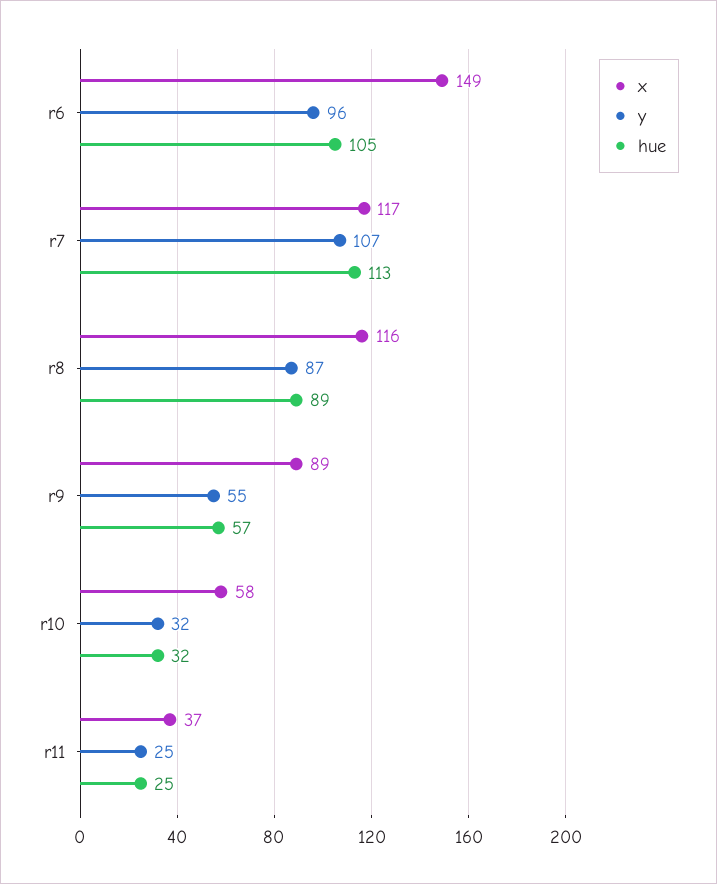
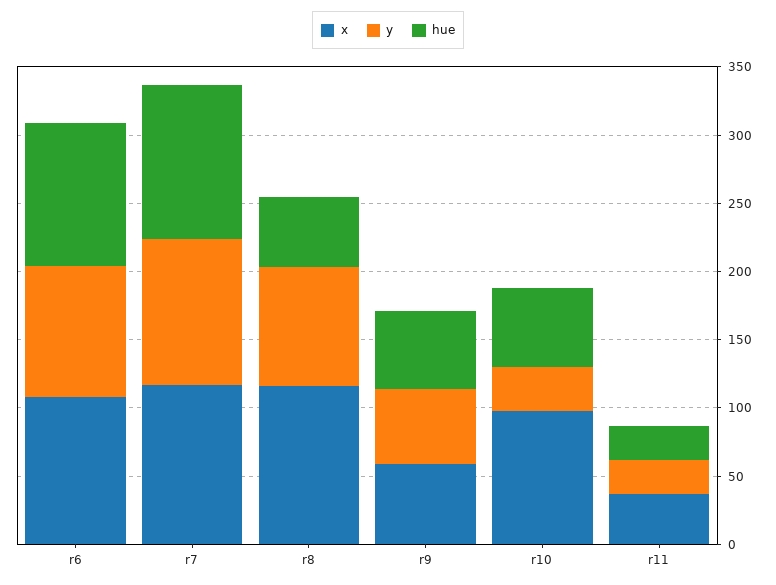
  {
    "x": {
-     "r6": 149,
+     "r6": 110,
      "r7": 117,
      "r8": 116,
-     "r9": 89,
+     "r9": 60,
-     "r10": 58,
+     "r10": 100,
      "r11": 37
    },
    "y": {
      "r6": 96,
      "r7": 107,
      "r8": 87,
      "r9": 55,
      "r10": 32,
      "r11": 25
    },
    "hue": {
      "r6": 105,
      "r7": 113,
-     "r8": 89,
+     "r8": 50,
      "r9": 57,
-     "r10": 32,
+     "r10": 60,
      "r11": 25
    }
  }

